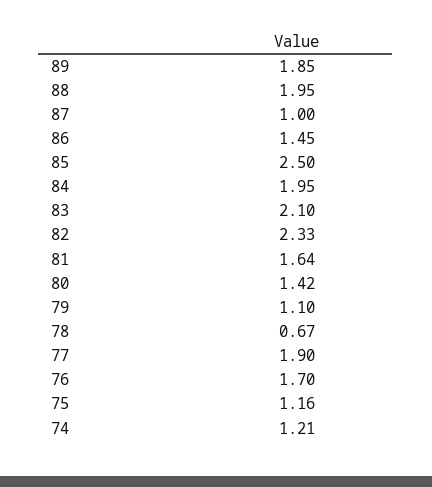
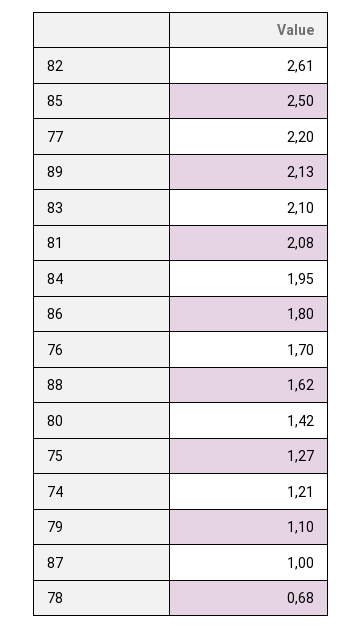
  {
-   "89": 1.85,
+   "89": 2.13,
-   "88": 1.95,
+   "88": 1.62,
    "87": 1,
-   "86": 1.45,
+   "86": 1.8,
    "85": 2.5,
    "84": 1.95,
    "83": 2.1,
-   "82": 2.33,
+   "82": 2.61,
-   "81": 1.64,
+   "81": 2.08,
    "80": 1.42,
    "79": 1.1,
-   "78": 0.67,
+   "78": 0.68,
-   "77": 1.9,
+   "77": 2.2,
    "76": 1.7,
-   "75": 1.16,
+   "75": 1.27,
    "74": 1.21
  }

